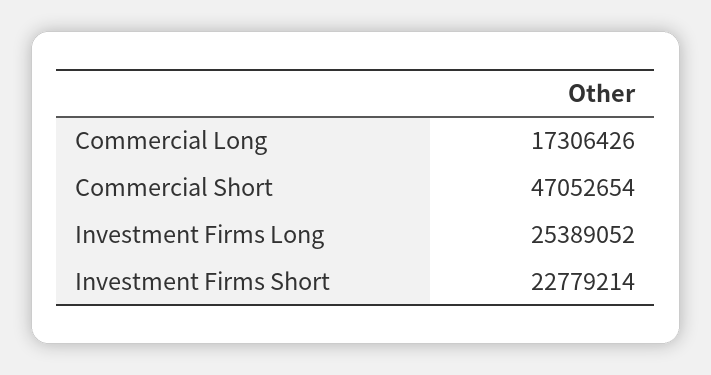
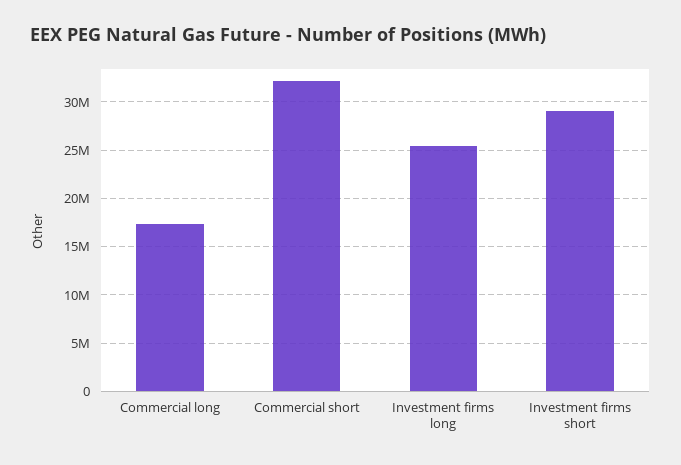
  {
    "Commercial Long": 17306426,
-   "Commercial Short": 47052654,
+   "Commercial Short": 32000000,
    "Investment Firms Long": 25389052,
-   "Investment Firms Short": 22779214
+   "Investment Firms Short": 29000000
  }

